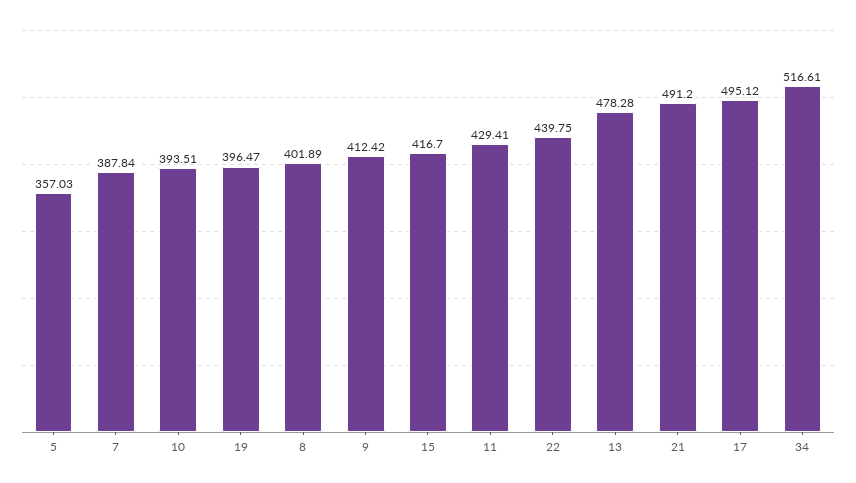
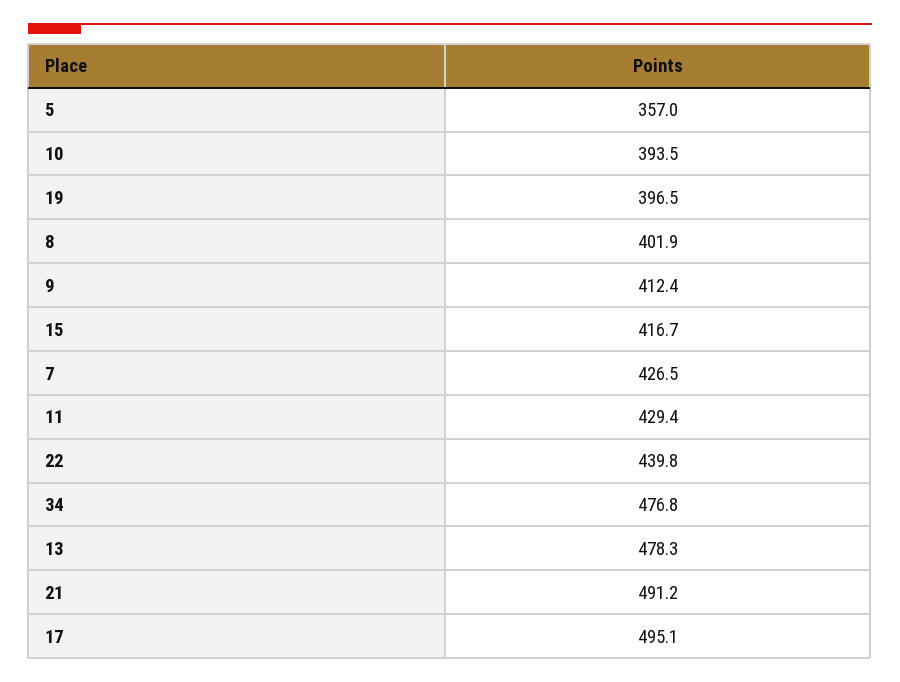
  {
    "5": 357.03,
-   "7": 387.84,
+   "7": 426.5,
    "10": 393.51,
    "19": 396.47,
    "8": 401.89,
    "9": 412.42,
    "15": 416.7,
    "11": 429.41,
    "22": 439.75,
    "13": 478.28,
    "21": 491.2,
    "17": 495.12,
-   "34": 516.61
+   "34": 476.8
  }

